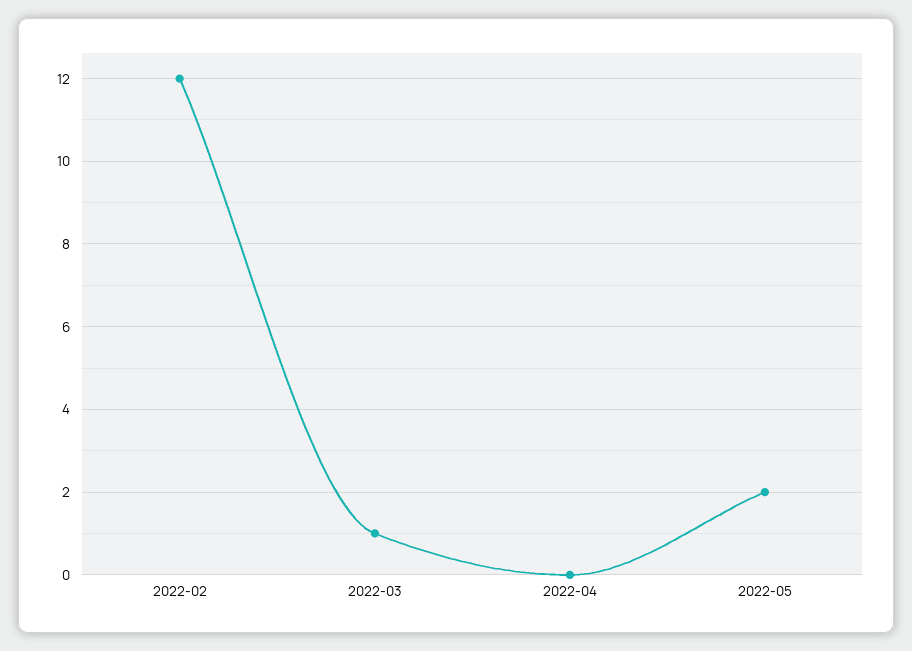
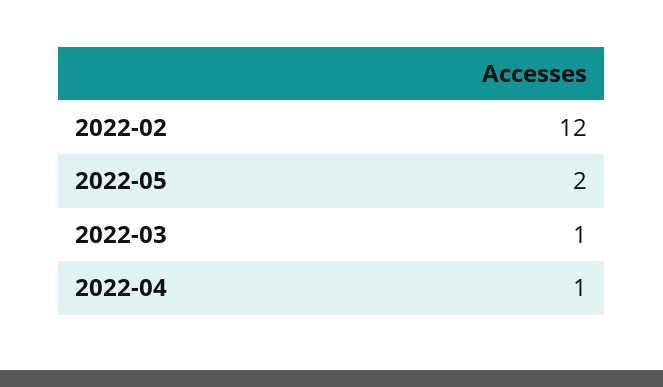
  {
    "2022-02": 12,
    "2022-03": 1,
-   "2022-04": 0,
+   "2022-04": 1,
    "2022-05": 2
  }

